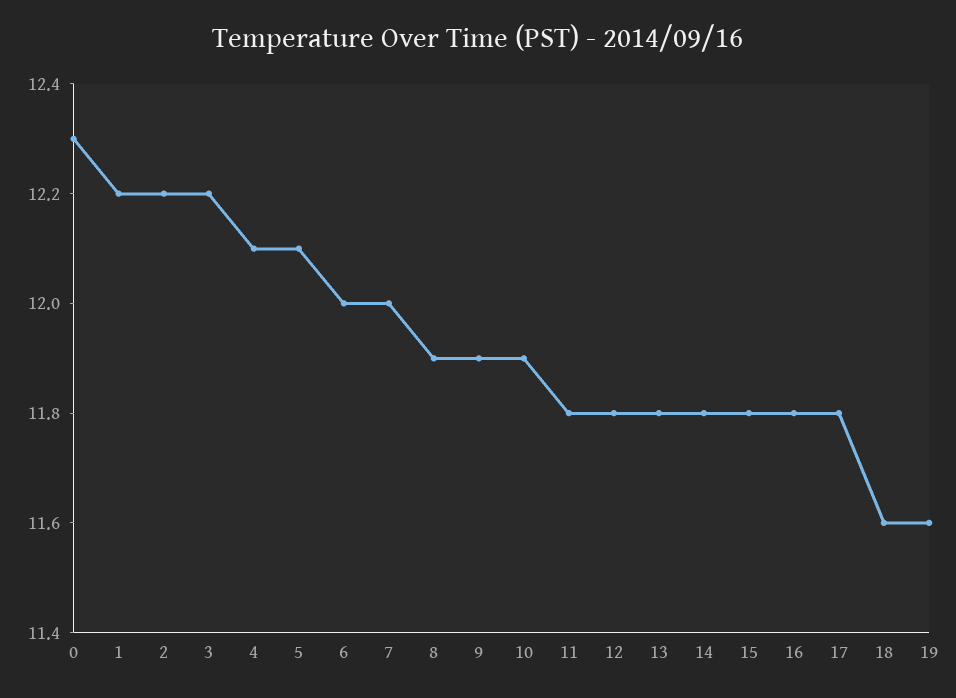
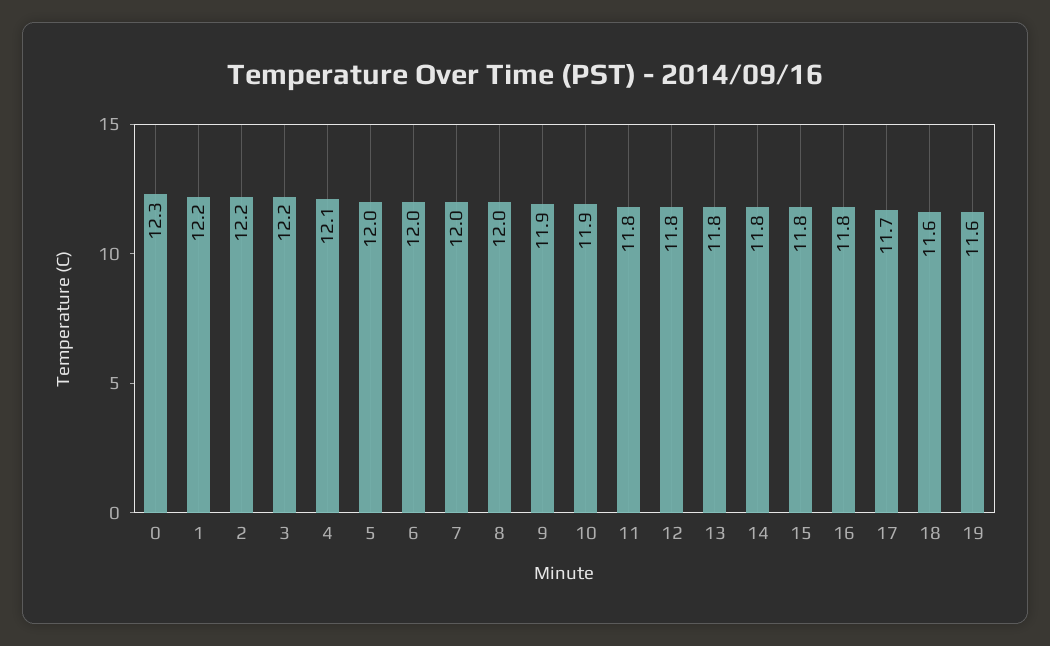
  {
    "0": 12.3,
    "1": 12.2,
    "2": 12.2,
    "3": 12.2,
    "4": 12.1,
-   "5": 12.1,
+   "5": 12,
    "6": 12,
    "7": 12,
-   "8": 11.9,
+   "8": 12,
    "9": 11.9,
    "10": 11.9,
    "11": 11.8,
    "12": 11.8,
    "13": 11.8,
    "14": 11.8,
    "15": 11.8,
    "16": 11.8,
-   "17": 11.8,
+   "17": 11.7,
    "18": 11.6,
    "19": 11.6
  }

